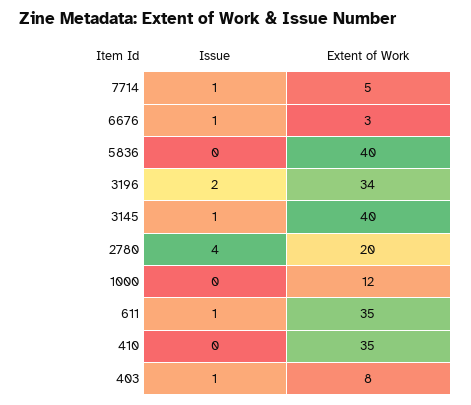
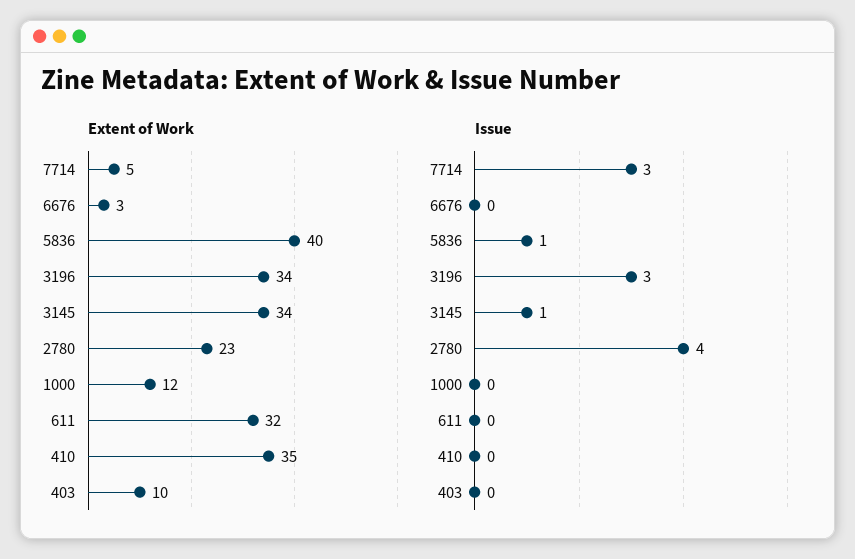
  {
    "Issue": {
-     "7714": 1,
+     "7714": 3,
-     "6676": 1,
+     "6676": 0,
-     "5836": 0,
+     "5836": 1,
-     "3196": 2,
+     "3196": 3,
      "3145": 1,
      "2780": 4,
      "1000": 0,
-     "611": 1,
+     "611": 0,
      "410": 0,
-     "403": 1
+     "403": 0
    },
    "Extent of Work": {
      "7714": 5,
      "6676": 3,
      "5836": 40,
      "3196": 34,
-     "3145": 40,
+     "3145": 34,
-     "2780": 20,
+     "2780": 23,
      "1000": 12,
-     "611": 35,
+     "611": 32,
      "410": 35,
-     "403": 8
+     "403": 10
    }
  }

